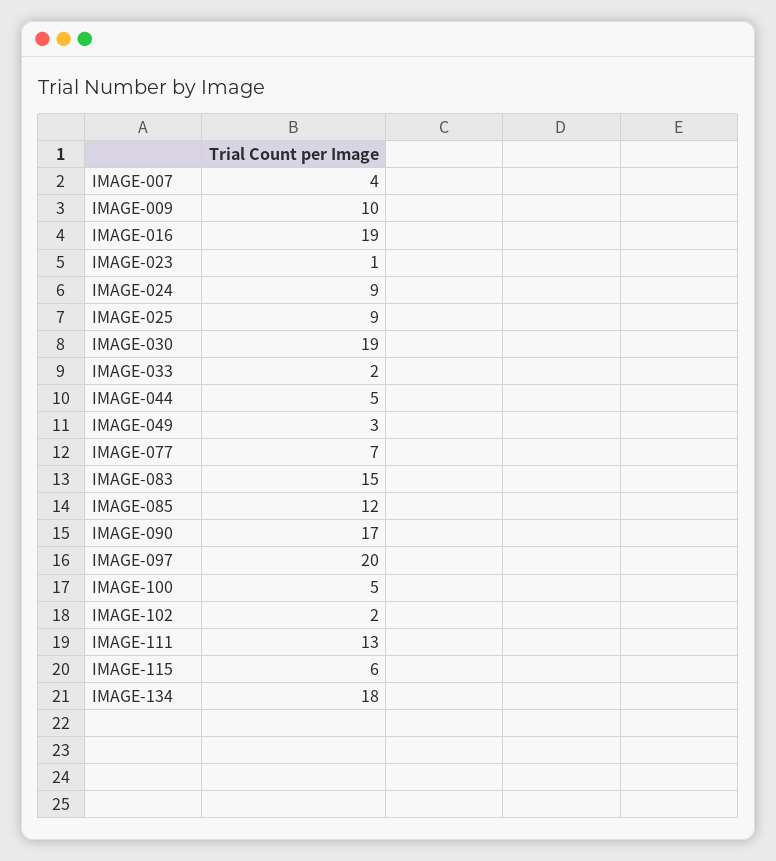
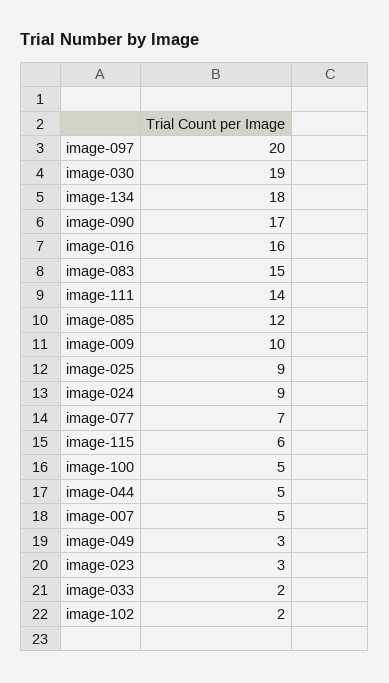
  {
-   "IMAGE-007": 4,
+   "IMAGE-007": 5,
    "IMAGE-009": 10,
-   "IMAGE-016": 19,
+   "IMAGE-016": 16,
-   "IMAGE-023": 1,
+   "IMAGE-023": 3,
    "IMAGE-024": 9,
    "IMAGE-025": 9,
    "IMAGE-030": 19,
    "IMAGE-033": 2,
    "IMAGE-044": 5,
    "IMAGE-049": 3,
    "IMAGE-077": 7,
    "IMAGE-083": 15,
    "IMAGE-085": 12,
    "IMAGE-090": 17,
    "IMAGE-097": 20,
    "IMAGE-100": 5,
    "IMAGE-102": 2,
-   "IMAGE-111": 13,
+   "IMAGE-111": 14,
    "IMAGE-115": 6,
    "IMAGE-134": 18
  }

